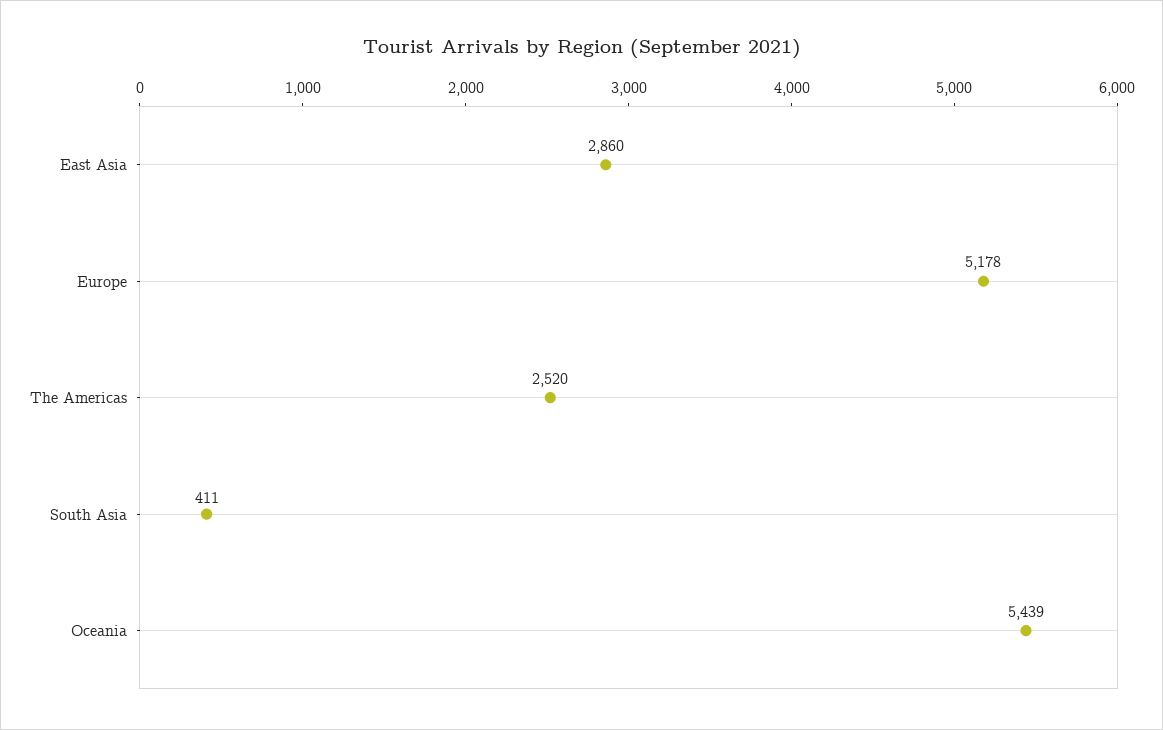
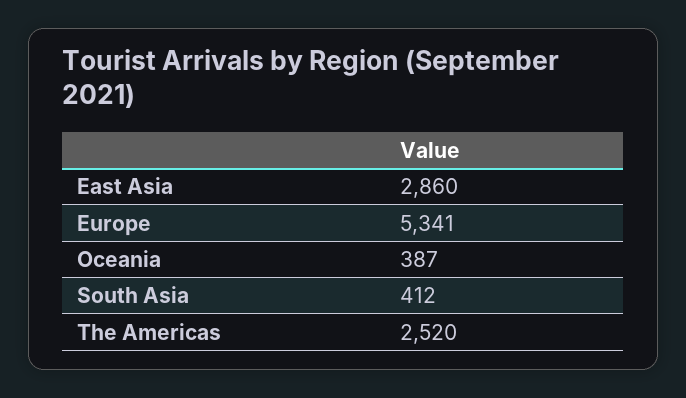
  {
    "East Asia": 2860,
-   "Europe": 5178,
+   "Europe": 5341,
    "The Americas": 2520,
-   "South Asia": 411,
+   "South Asia": 412,
-   "Oceania": 5439
+   "Oceania": 387
  }

